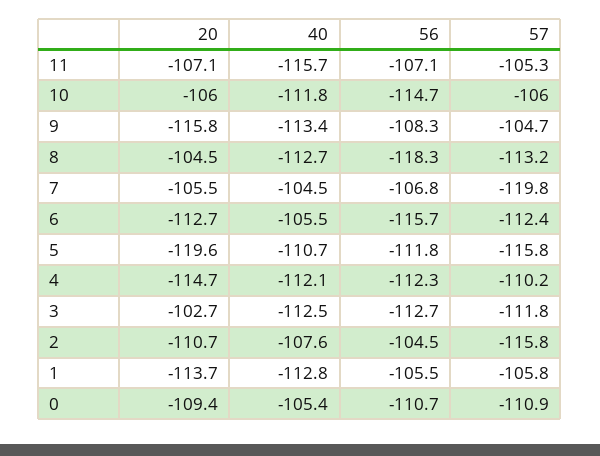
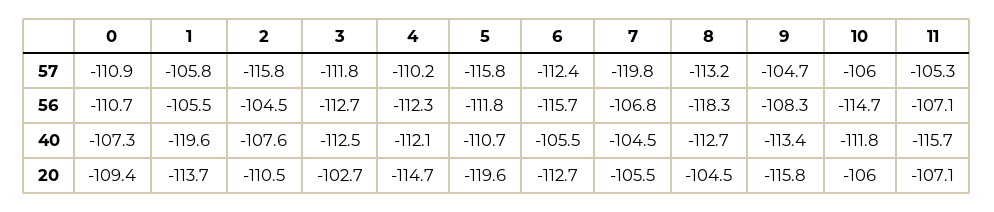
  {
    "20": {
      "11": -107.1,
      "10": -106,
      "9": -115.8,
      "8": -104.5,
      "7": -105.5,
      "6": -112.7,
      "5": -119.6,
      "4": -114.7,
      "3": -102.7,
-     "2": -110.7,
+     "2": -110.5,
      "1": -113.7,
      "0": -109.4
    },
    "40": {
      "11": -115.7,
      "10": -111.8,
      "9": -113.4,
      "8": -112.7,
      "7": -104.5,
      "6": -105.5,
      "5": -110.7,
      "4": -112.1,
      "3": -112.5,
      "2": -107.6,
-     "1": -112.8,
+     "1": -119.6,
-     "0": -105.4
+     "0": -107.3
    },
    "56": {
      "11": -107.1,
      "10": -114.7,
      "9": -108.3,
      "8": -118.3,
      "7": -106.8,
      "6": -115.7,
      "5": -111.8,
      "4": -112.3,
      "3": -112.7,
      "2": -104.5,
      "1": -105.5,
      "0": -110.7
    },
    "57": {
      "11": -105.3,
      "10": -106,
      "9": -104.7,
      "8": -113.2,
      "7": -119.8,
      "6": -112.4,
      "5": -115.8,
      "4": -110.2,
      "3": -111.8,
      "2": -115.8,
      "1": -105.8,
      "0": -110.9
    }
  }

